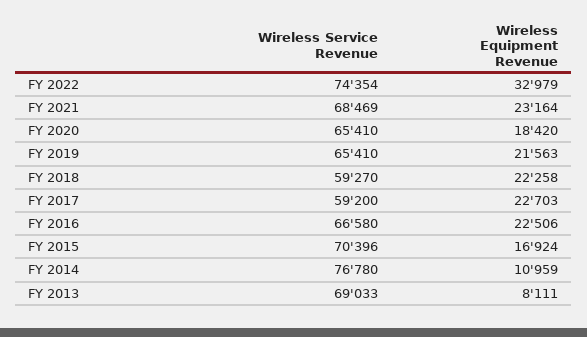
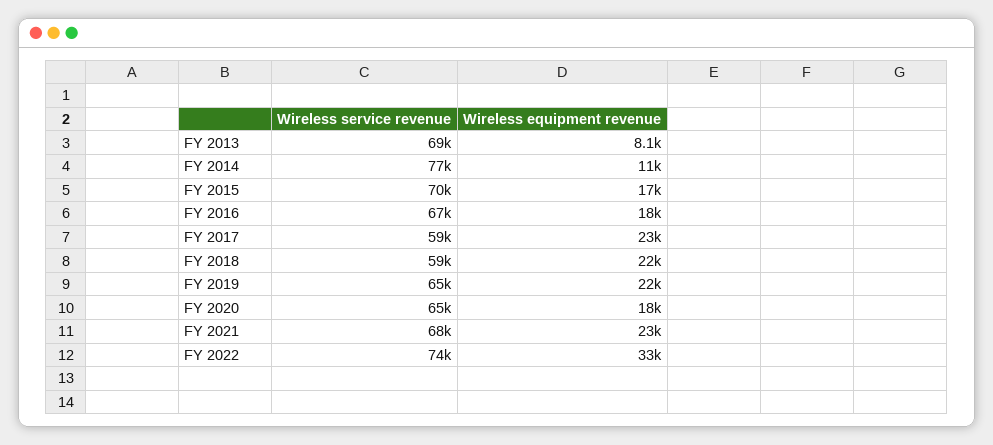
  {
    "Wireless Service Revenue": {
      "FY 2022": 74354,
      "FY 2021": 68469,
      "FY 2020": 65410,
      "FY 2019": 65410,
      "FY 2018": 59270,
      "FY 2017": 59200,
      "FY 2016": 66580,
      "FY 2015": 70396,
      "FY 2014": 76780,
      "FY 2013": 69033
    },
    "Wireless Equipment Revenue": {
      "FY 2022": 32979,
      "FY 2021": 23164,
      "FY 2020": 18420,
      "FY 2019": 21563,
      "FY 2018": 22258,
      "FY 2017": 22703,
-     "FY 2016": 22506,
+     "FY 2016": 18000,
      "FY 2015": 16924,
      "FY 2014": 10959,
      "FY 2013": 8111
    }
  }

